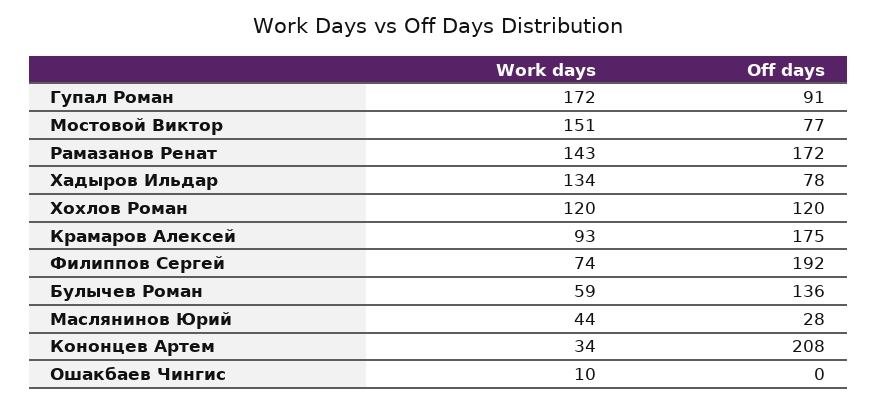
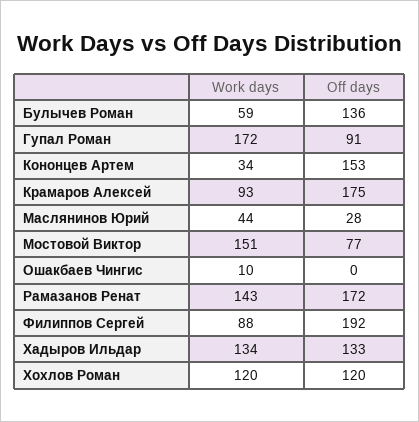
  {
    "Work days": {
      "Гупал Роман": 172,
      "Мостовой Виктор": 151,
      "Рамазанов Ренат": 143,
      "Хадыров Ильдар": 134,
      "Хохлов Роман": 120,
      "Крамаров Алексей": 93,
-     "Филиппов Сергей": 74,
+     "Филиппов Сергей": 88,
      "Булычев Роман": 59,
      "Маслянинов Юрий": 44,
      "Кононцев Артем": 34,
      "Ошакбаев Чингис": 10
    },
    "Off days": {
      "Гупал Роман": 91,
      "Мостовой Виктор": 77,
      "Рамазанов Ренат": 172,
-     "Хадыров Ильдар": 78,
+     "Хадыров Ильдар": 133,
      "Хохлов Роман": 120,
      "Крамаров Алексей": 175,
      "Филиппов Сергей": 192,
      "Булычев Роман": 136,
      "Маслянинов Юрий": 28,
-     "Кононцев Артем": 208,
+     "Кононцев Артем": 153,
      "Ошакбаев Чингис": 0
    }
  }

